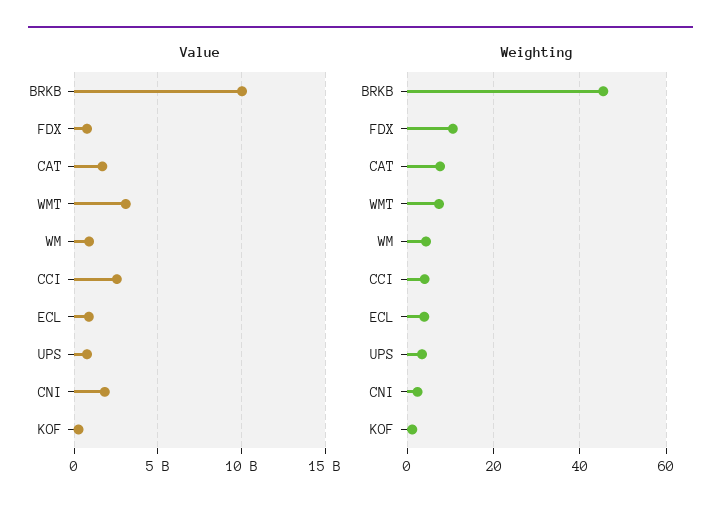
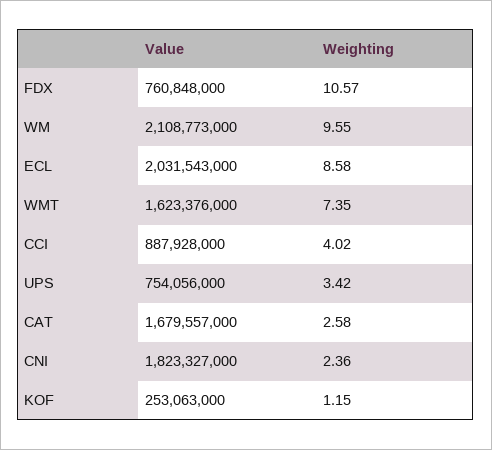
  {
    "Value": {
-     "BRKB": 10000000000,
      "FDX": 760848000,
      "CAT": 1679557000,
-     "WMT": 3000000000,
+     "WMT": 1623376000,
-     "WM": 1000000000,
+     "WM": 2108773000,
-     "CCI": 2500000000,
+     "CCI": 887928000,
-     "ECL": 1000000000,
+     "ECL": 2031543000,
      "UPS": 754056000,
      "CNI": 1823327000,
      "KOF": 253063000
    },
    "Weighting": {
-     "BRKB": 46,
      "FDX": 10.57,
-     "CAT": 8,
+     "CAT": 2.58,
      "WMT": 7.35,
-     "WM": 4,
+     "WM": 9.55,
      "CCI": 4.02,
-     "ECL": 4,
+     "ECL": 8.58,
      "UPS": 3.42,
      "CNI": 2.36,
      "KOF": 1.15
    }
  }

